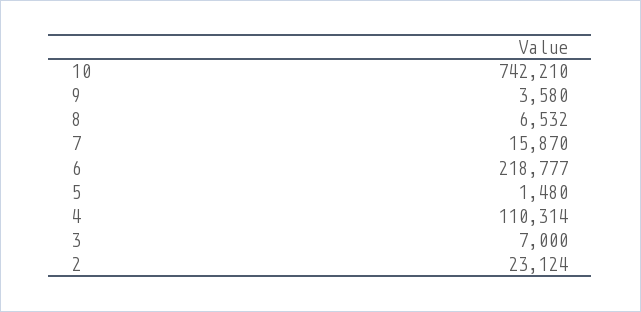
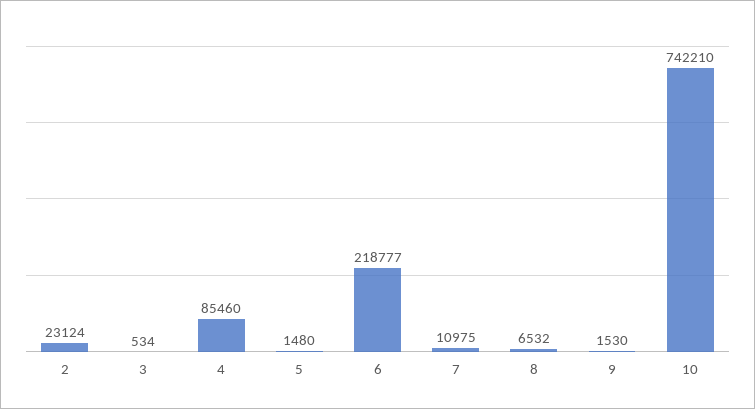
  {
    "10": 742210,
-   "9": 3580,
+   "9": 1530,
    "8": 6532,
-   "7": 15870,
+   "7": 10975,
    "6": 218777,
    "5": 1480,
-   "4": 110314,
+   "4": 85460,
-   "3": 7000,
+   "3": 534,
    "2": 23124
  }

